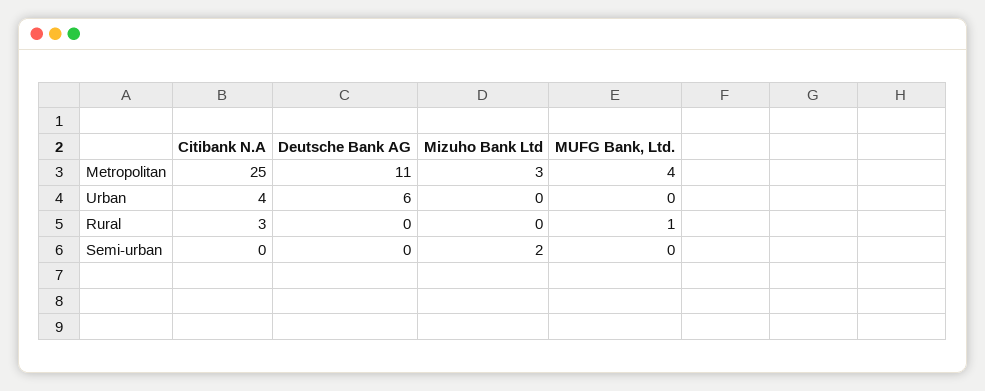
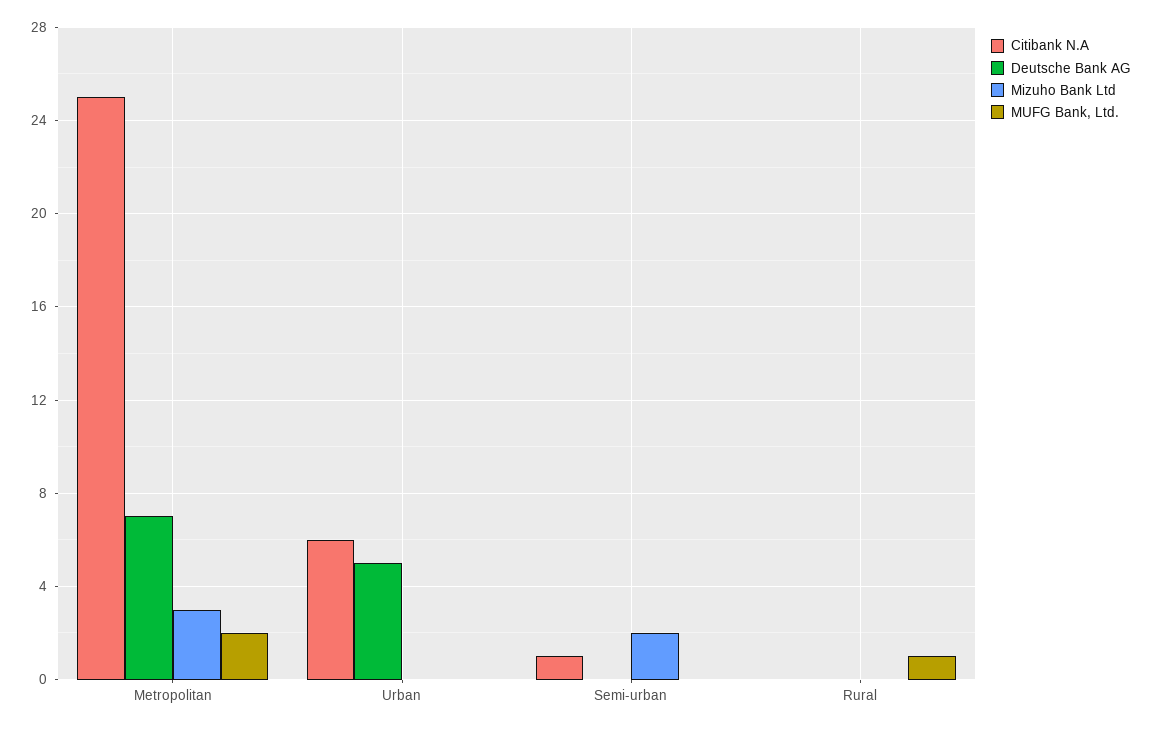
  {
    "Citibank N.A": {
      "Metropolitan": 25,
-     "Urban": 4,
+     "Urban": 6,
-     "Rural": 3,
+     "Rural": 0,
-     "Semi-urban": 0
+     "Semi-urban": 1
    },
    "Deutsche Bank AG": {
-     "Metropolitan": 11,
+     "Metropolitan": 7,
-     "Urban": 6,
+     "Urban": 5,
      "Rural": 0,
      "Semi-urban": 0
    },
    "Mizuho Bank Ltd": {
      "Metropolitan": 3,
      "Urban": 0,
      "Rural": 0,
      "Semi-urban": 2
    },
    "MUFG Bank, Ltd.": {
-     "Metropolitan": 4,
+     "Metropolitan": 2,
      "Urban": 0,
      "Rural": 1,
      "Semi-urban": 0
    }
  }

